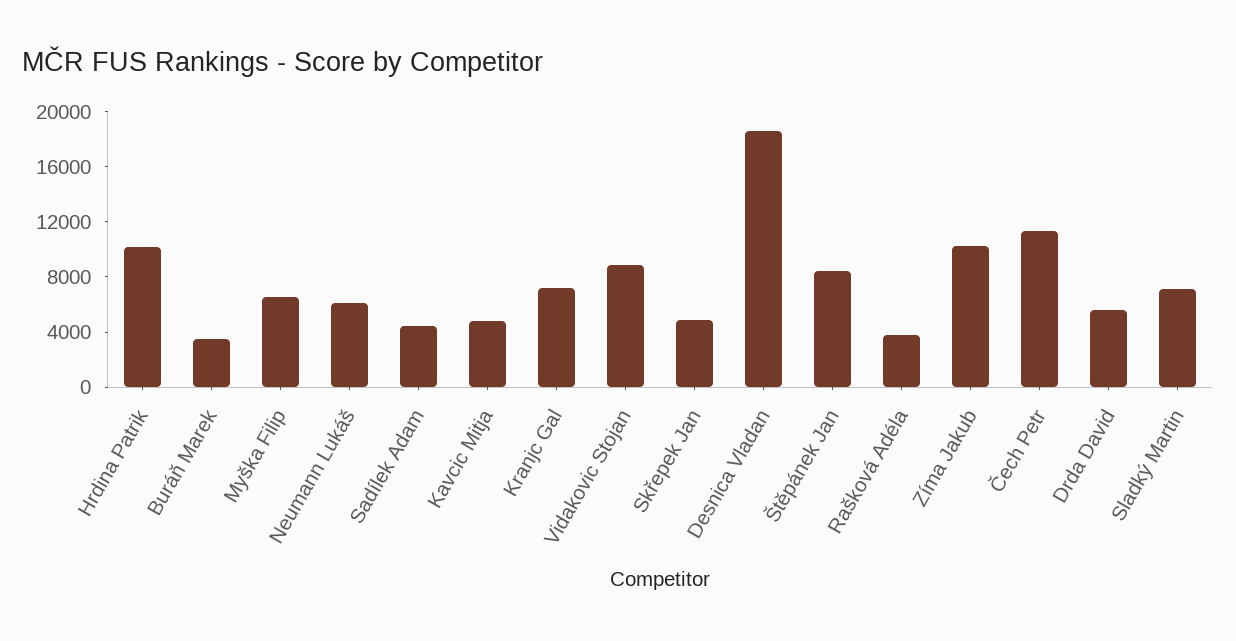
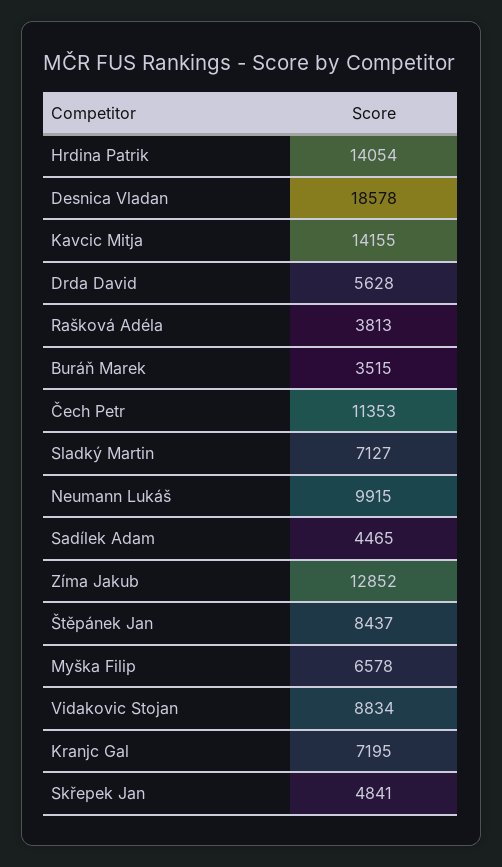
  {
-   "Hrdina Patrik": 10000,
+   "Hrdina Patrik": 14054,
    "Buráň Marek": 3515,
    "Myška Filip": 6578,
-   "Neumann Lukáš": 6000,
+   "Neumann Lukáš": 9915,
    "Sadílek Adam": 4465,
-   "Kavcic Mitja": 5000,
+   "Kavcic Mitja": 14155,
    "Kranjc Gal": 7195,
    "Vidakovic Stojan": 8834,
    "Skřepek Jan": 4841,
    "Desnica Vladan": 18578,
    "Štěpánek Jan": 8437,
    "Rašková Adéla": 3813,
-   "Zíma Jakub": 10000,
+   "Zíma Jakub": 12852,
    "Čech Petr": 11353,
    "Drda David": 5628,
    "Sladký Martin": 7127
  }

